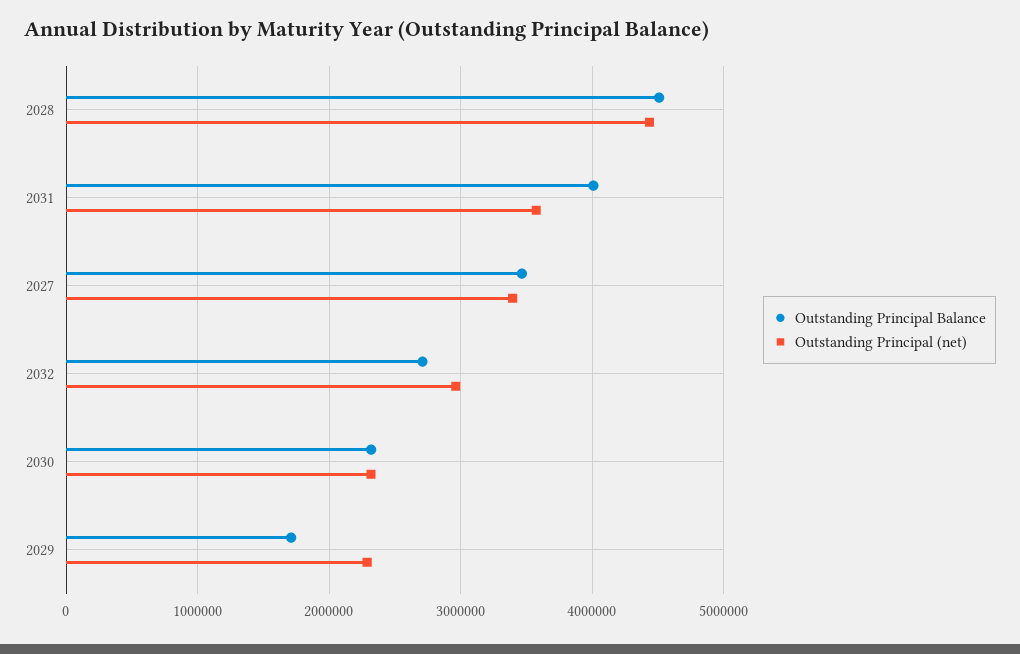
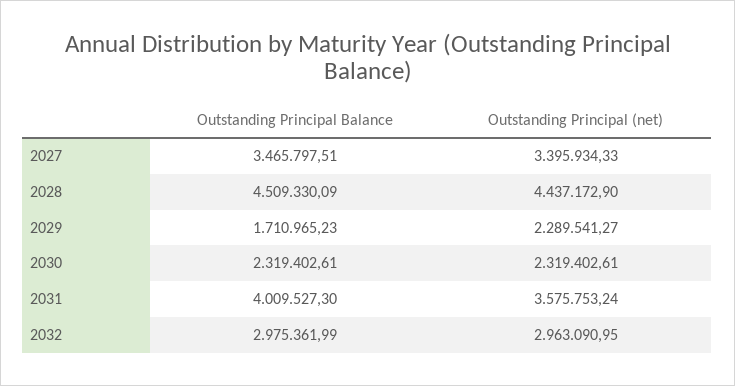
  {
    "Outstanding Principal Balance": {
      "2028": 4509330.09,
      "2031": 4009527.3,
      "2027": 3465797.51,
-     "2032": 2700000,
+     "2032": 2975361.99,
      "2030": 2319402.61,
      "2029": 1710965.23
    },
    "Outstanding Principal (net)": {
      "2028": 4437172.9,
      "2031": 3575753.24,
      "2027": 3395934.33,
      "2032": 2963090.95,
      "2030": 2319402.61,
      "2029": 2289541.27
    }
  }

